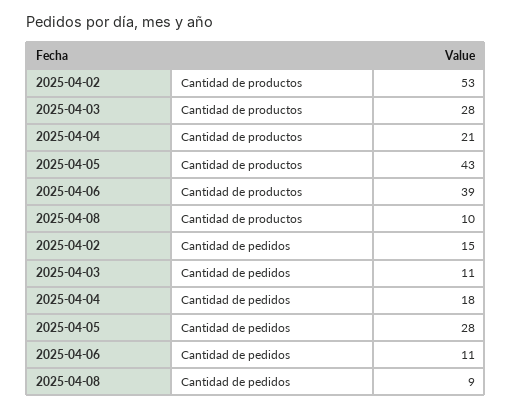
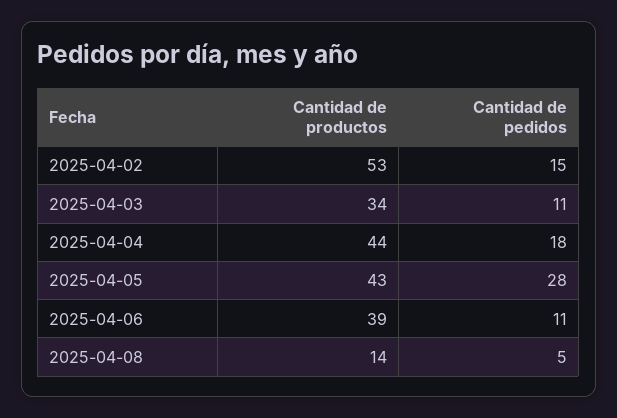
  {
    "2025-04-02": {
      "Cantidad de productos": 53,
      "Cantidad de pedidos": 15
    },
    "2025-04-03": {
-     "Cantidad de productos": 28,
+     "Cantidad de productos": 34,
      "Cantidad de pedidos": 11
    },
    "2025-04-04": {
-     "Cantidad de productos": 21,
+     "Cantidad de productos": 44,
      "Cantidad de pedidos": 18
    },
    "2025-04-05": {
      "Cantidad de productos": 43,
      "Cantidad de pedidos": 28
    },
    "2025-04-06": {
      "Cantidad de productos": 39,
      "Cantidad de pedidos": 11
    },
    "2025-04-08": {
-     "Cantidad de productos": 10,
+     "Cantidad de productos": 14,
-     "Cantidad de pedidos": 9
+     "Cantidad de pedidos": 5
    }
  }

